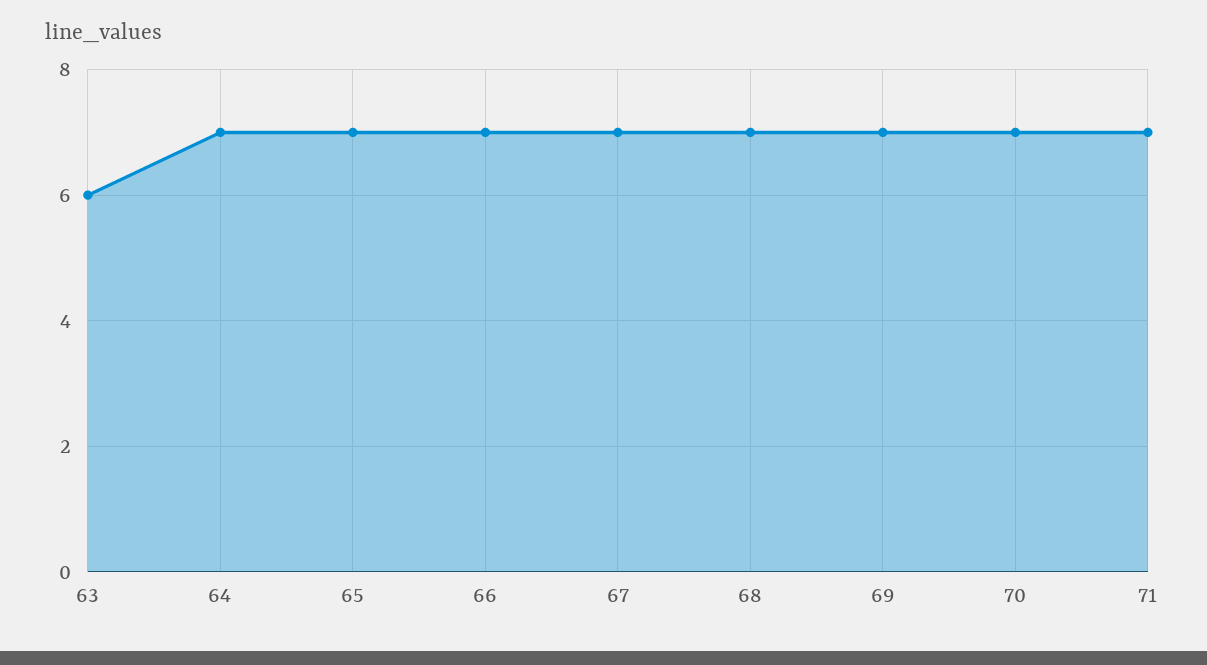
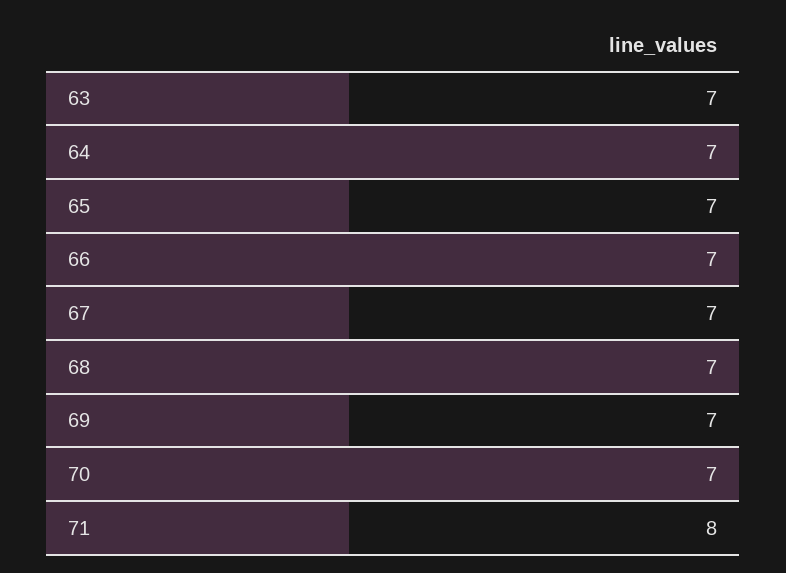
  {
-   "63": 6,
+   "63": 7,
    "64": 7,
    "65": 7,
    "66": 7,
    "67": 7,
    "68": 7,
    "69": 7,
    "70": 7,
-   "71": 7
+   "71": 8
  }

